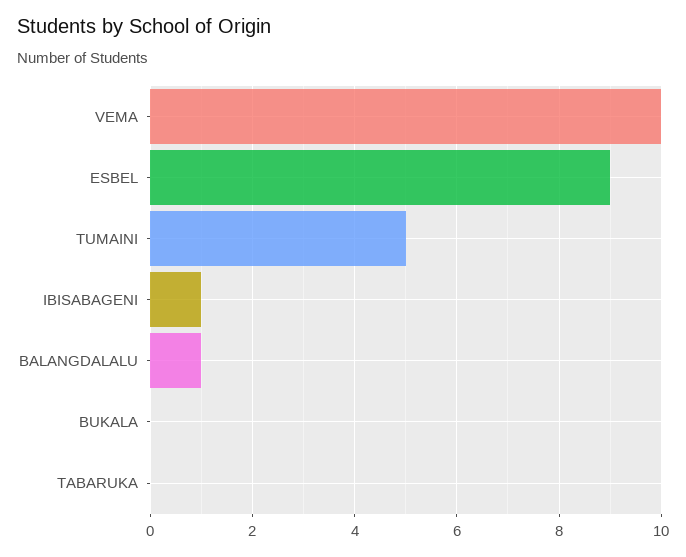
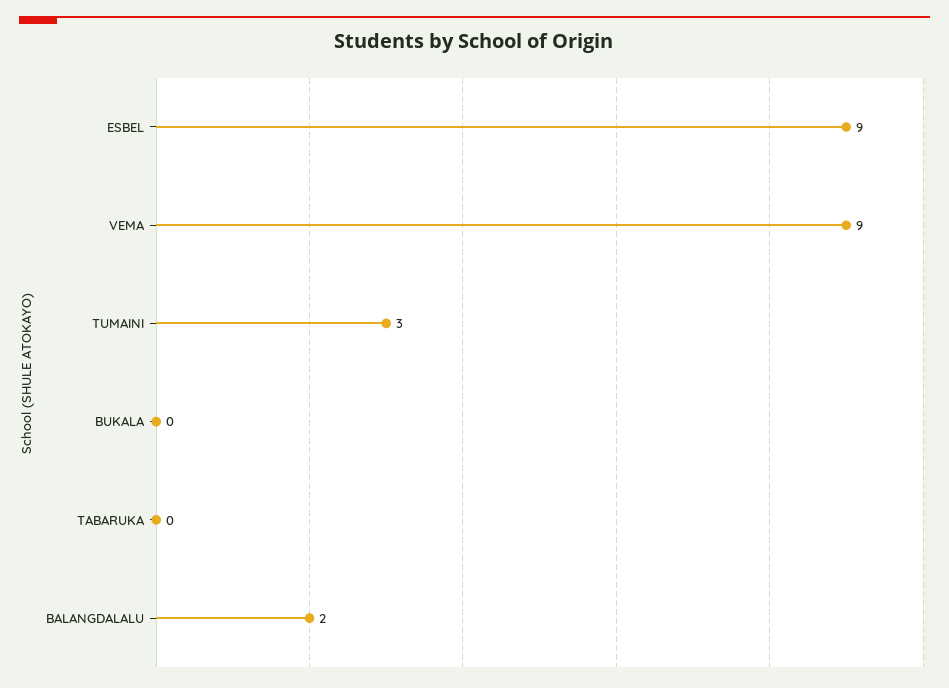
  {
-   "VEMA": 10,
+   "VEMA": 9,
    "ESBEL": 9,
-   "TUMAINI": 5,
+   "TUMAINI": 3,
-   "IBISABAGENI": 1,
-   "BALANGDALALU": 1,
+   "BALANGDALALU": 2,
    "BUKALA": 0,
    "TABARUKA": 0
  }

